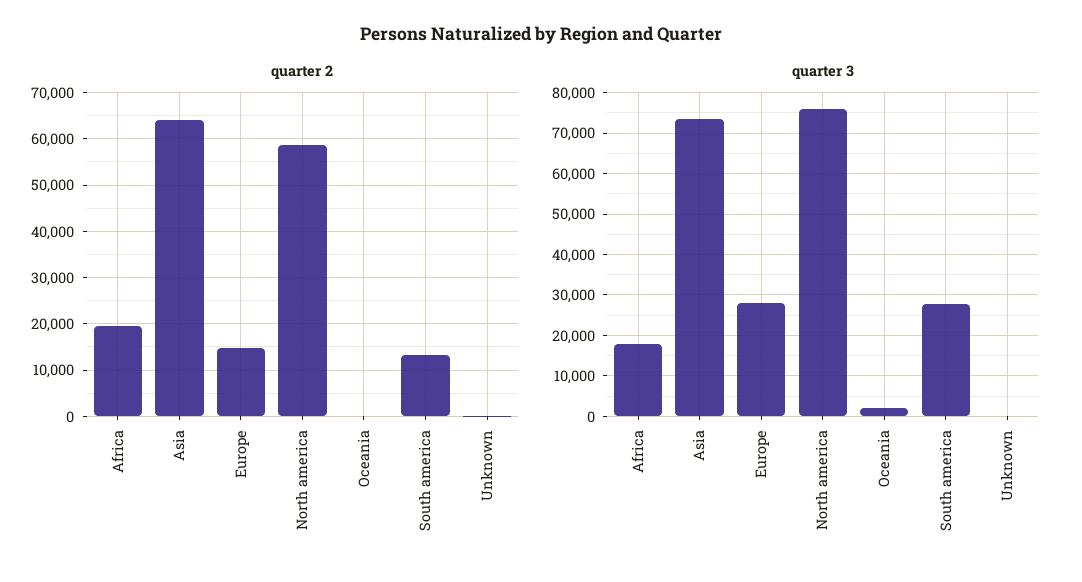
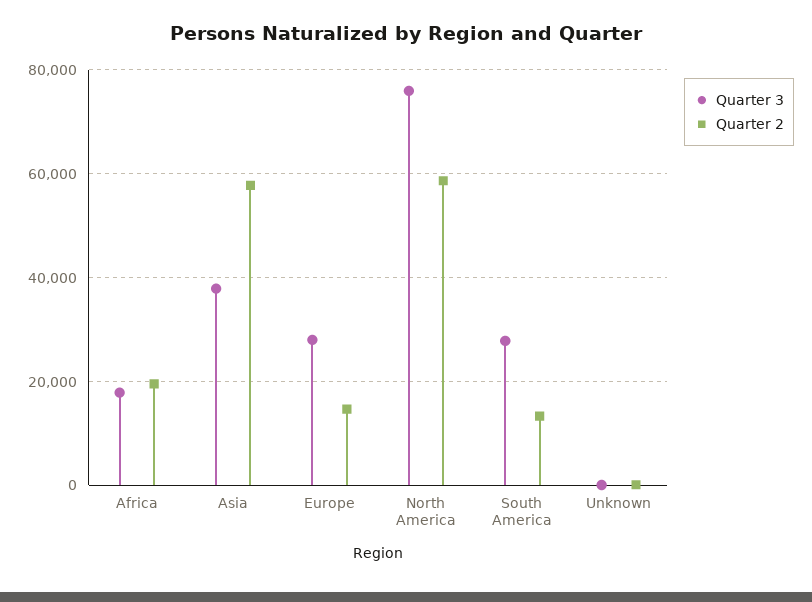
  {
    "quarter 2": {
      "Africa": 20000,
-     "Asia": 64000,
+     "Asia": 58000,
      "Europe": 14000,
      "North america": 58000,
-     "Oceania": 0,
      "South america": 14000,
      "Unknown": 0
    },
    "quarter 3": {
      "Africa": 18000,
-     "Asia": 74000,
+     "Asia": 38000,
      "Europe": 28000,
      "North america": 76000,
-     "Oceania": 2000,
      "South america": 28000,
      "Unknown": 0
    }
  }

